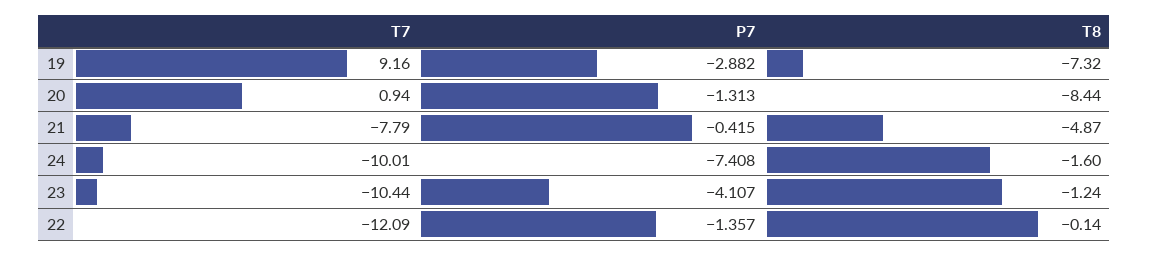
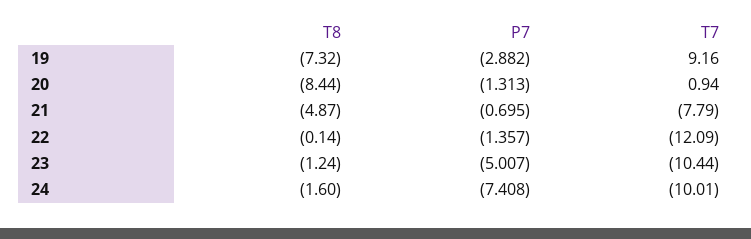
  {
    "T7": {
      "19": 9.16,
      "20": 0.94,
      "21": -7.79,
      "24": -10.01,
      "23": -10.44,
      "22": -12.09
    },
    "P7": {
      "19": -2.882,
      "20": -1.313,
-     "21": -0.415,
+     "21": -0.695,
      "24": -7.408,
-     "23": -4.107,
+     "23": -5.007,
      "22": -1.357
    },
    "T8": {
      "19": -7.32,
      "20": -8.44,
      "21": -4.87,
      "24": -1.6,
      "23": -1.24,
      "22": -0.14
    }
  }

